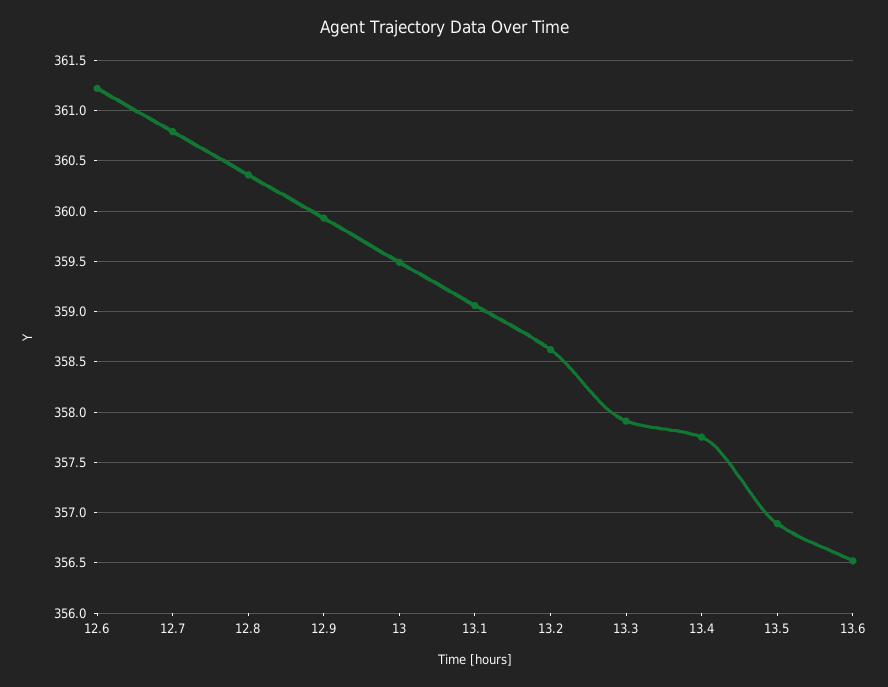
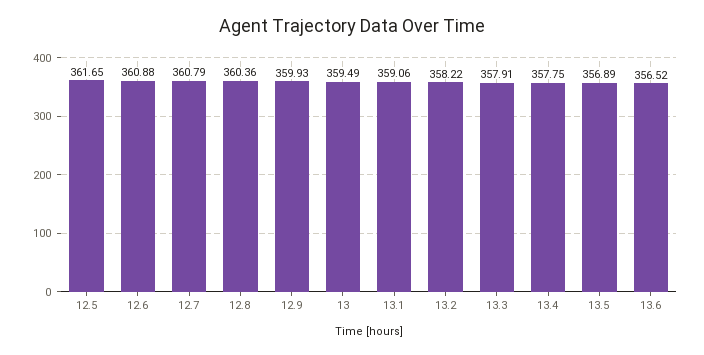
  {
-   "12.6": 361.2,
+   "12.6": 360.88,
    "12.7": 360.79,
    "12.8": 360.36,
    "12.9": 359.93,
    "13": 359.49,
    "13.1": 359.06,
-   "13.2": 358.6,
+   "13.2": 358.22,
    "13.3": 357.91,
    "13.4": 357.75,
    "13.5": 356.89,
-   "13.6": 356.52
+   "13.6": 356.52,
+   "12.5": 361.65
  }

